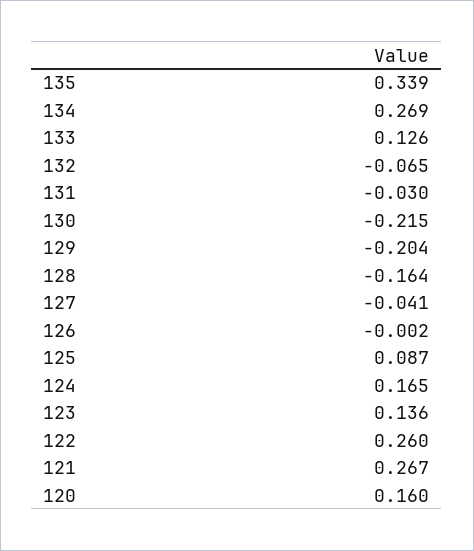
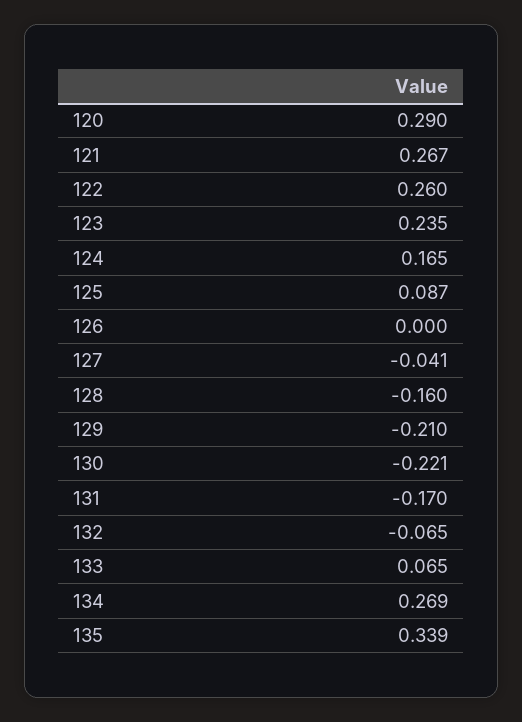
  {
    "135": 0.339,
    "134": 0.269,
-   "133": 0.126,
+   "133": 0.065,
    "132": -0.065,
-   "131": -0.03,
+   "131": -0.17,
-   "130": -0.215,
+   "130": -0.221,
-   "129": -0.204,
+   "129": -0.21,
-   "128": -0.164,
+   "128": -0.16,
    "127": -0.041,
-   "126": -0.002,
+   "126": 0,
    "125": 0.087,
    "124": 0.165,
-   "123": 0.136,
+   "123": 0.235,
    "122": 0.26,
    "121": 0.267,
-   "120": 0.16
+   "120": 0.29
  }

